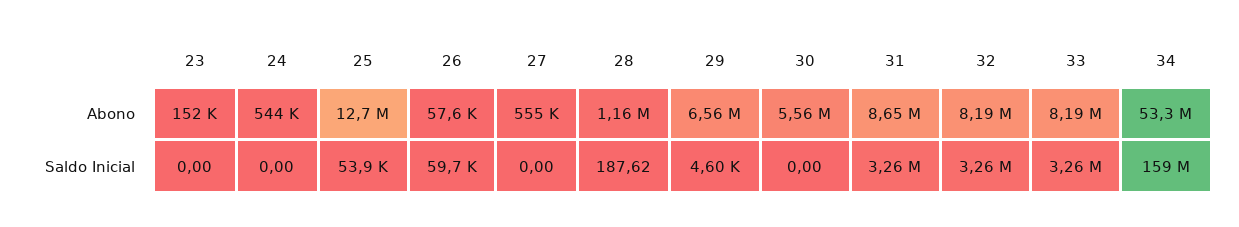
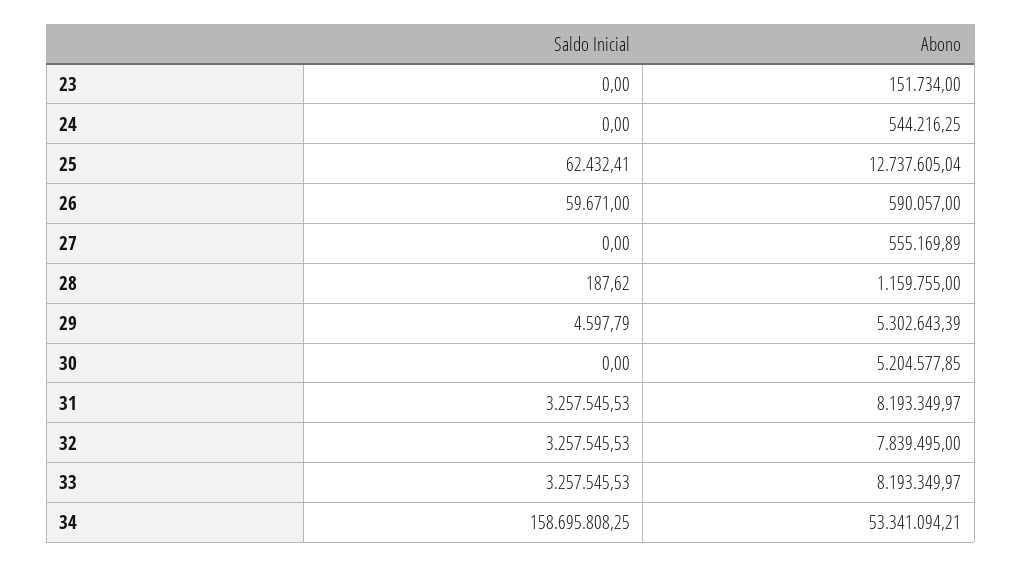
  {
    "23": {
      "Abono": 151734,
      "Saldo Inicial": 0
    },
    "24": {
      "Abono": 544216.25,
      "Saldo Inicial": 0
    },
    "25": {
      "Abono": 12737605.04,
-     "Saldo Inicial": 53900
+     "Saldo Inicial": 62432.41
    },
    "26": {
-     "Abono": 57600,
+     "Abono": 590057,
      "Saldo Inicial": 59671
    },
    "27": {
      "Abono": 555169.89,
      "Saldo Inicial": 0
    },
    "28": {
      "Abono": 1159755,
      "Saldo Inicial": 187.62
    },
    "29": {
-     "Abono": 6560000,
+     "Abono": 5302643.39,
      "Saldo Inicial": 4597.79
    },
    "30": {
-     "Abono": 5560000,
+     "Abono": 5204577.85,
      "Saldo Inicial": 0
    },
    "31": {
-     "Abono": 8650000,
+     "Abono": 8193349.97,
      "Saldo Inicial": 3257545.53
    },
    "32": {
-     "Abono": 8190000,
+     "Abono": 7839495,
      "Saldo Inicial": 3257545.53
    },
    "33": {
      "Abono": 8193349.97,
      "Saldo Inicial": 3257545.53
    },
    "34": {
      "Abono": 53341094.21,
      "Saldo Inicial": 158695808.25
    }
  }

